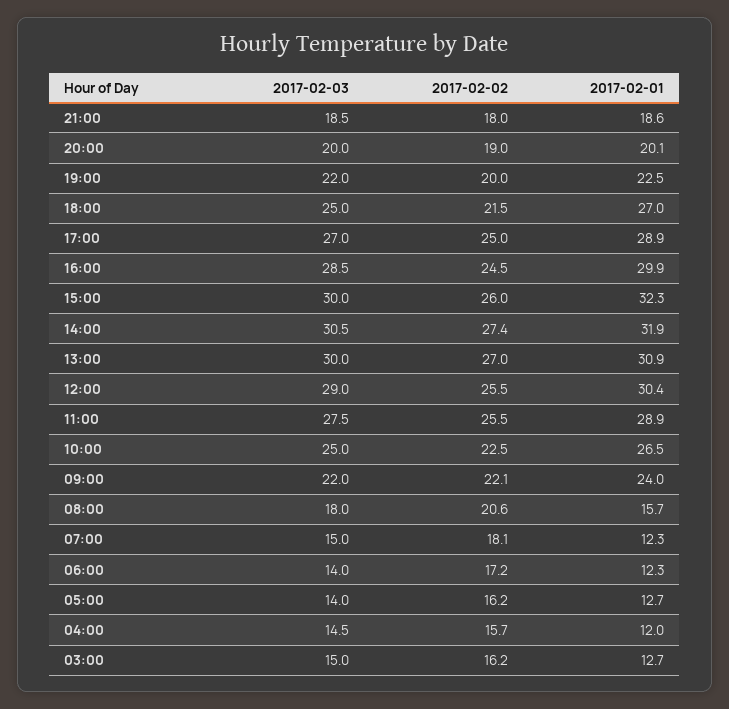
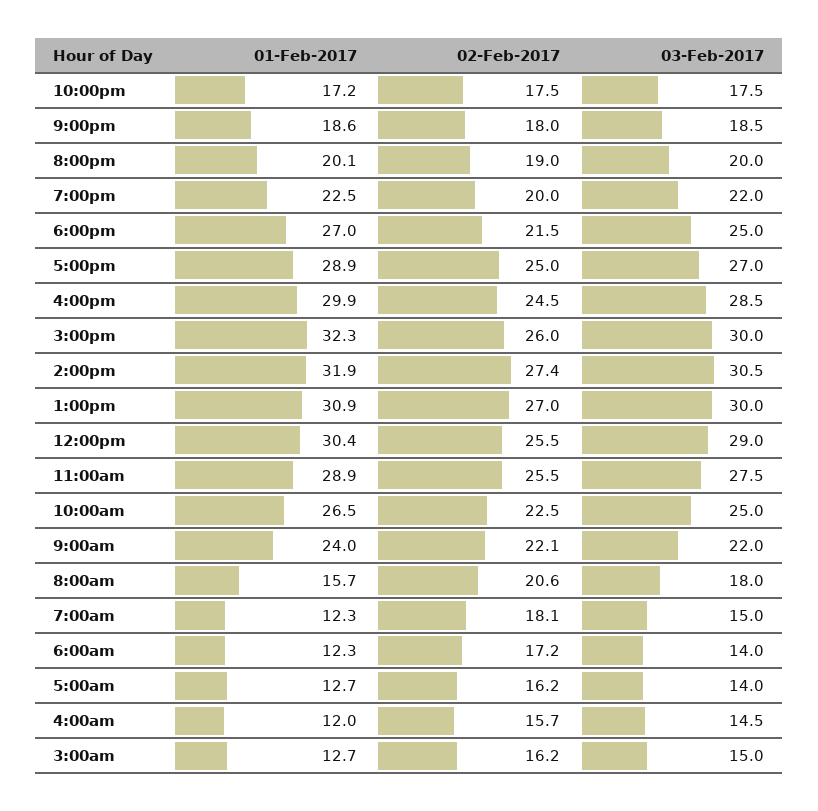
  {
    "2017-02-03": {
      "21:00": 18.5,
      "20:00": 20,
      "19:00": 22,
      "18:00": 25,
      "17:00": 27,
      "16:00": 28.5,
      "15:00": 30,
      "14:00": 30.5,
      "13:00": 30,
      "12:00": 29,
      "11:00": 27.5,
      "10:00": 25,
      "09:00": 22,
      "08:00": 18,
      "07:00": 15,
      "06:00": 14,
      "05:00": 14,
      "04:00": 14.5,
-     "03:00": 15
+     "03:00": 15,
+     "10:00pm": 17.5
    },
    "2017-02-02": {
      "21:00": 18,
      "20:00": 19,
      "19:00": 20,
      "18:00": 21.5,
      "17:00": 25,
      "16:00": 24.5,
      "15:00": 26,
      "14:00": 27.4,
      "13:00": 27,
      "12:00": 25.5,
      "11:00": 25.5,
      "10:00": 22.5,
      "09:00": 22.1,
      "08:00": 20.6,
      "07:00": 18.1,
      "06:00": 17.2,
      "05:00": 16.2,
      "04:00": 15.7,
-     "03:00": 16.2
+     "03:00": 16.2,
+     "10:00pm": 17.5
    },
    "2017-02-01": {
      "21:00": 18.6,
      "20:00": 20.1,
      "19:00": 22.5,
      "18:00": 27,
      "17:00": 28.9,
      "16:00": 29.9,
      "15:00": 32.3,
      "14:00": 31.9,
      "13:00": 30.9,
      "12:00": 30.4,
      "11:00": 28.9,
      "10:00": 26.5,
      "09:00": 24,
      "08:00": 15.7,
      "07:00": 12.3,
      "06:00": 12.3,
      "05:00": 12.7,
      "04:00": 12,
-     "03:00": 12.7
+     "03:00": 12.7,
+     "10:00pm": 17.2
    }
  }

